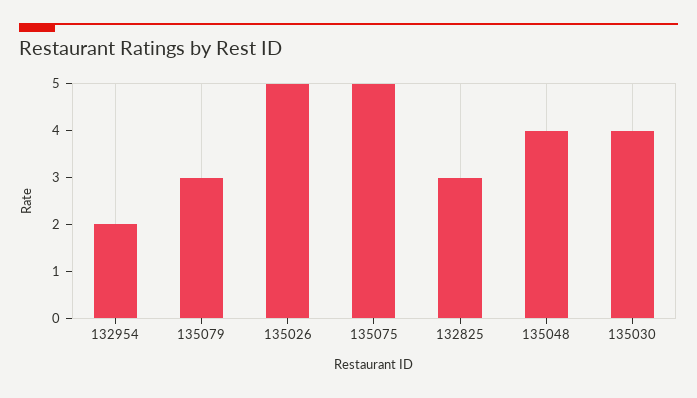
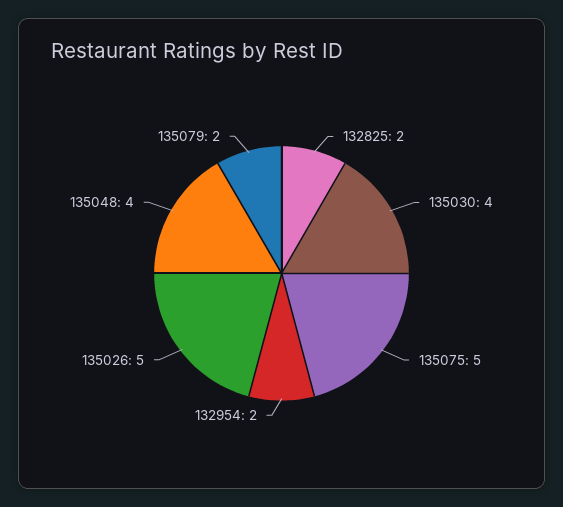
  {
    "132954": 2,
-   "135079": 3,
+   "135079": 2,
    "135026": 5,
    "135075": 5,
-   "132825": 3,
+   "132825": 2,
    "135048": 4,
    "135030": 4
  }

